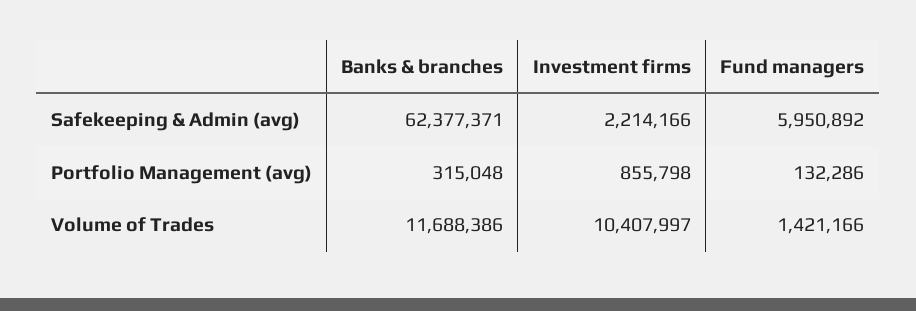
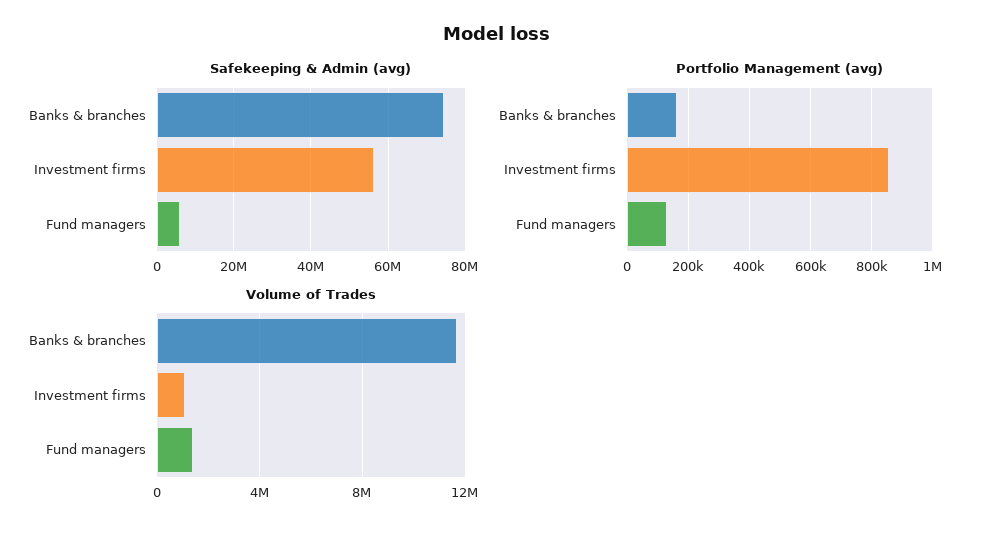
  {
    "Safekeeping & Admin (avg)": {
-     "Banks & branches": 62377371,
+     "Banks & branches": 74000000,
-     "Investment firms": 2214166,
+     "Investment firms": 56000000,
      "Fund managers": 5950892
    },
    "Portfolio Management (avg)": {
-     "Banks & branches": 315048,
+     "Banks & branches": 160000,
      "Investment firms": 855798,
      "Fund managers": 132286
    },
    "Volume of Trades": {
      "Banks & branches": 11688386,
-     "Investment firms": 10407997,
+     "Investment firms": 1000000,
      "Fund managers": 1421166
    }
  }

